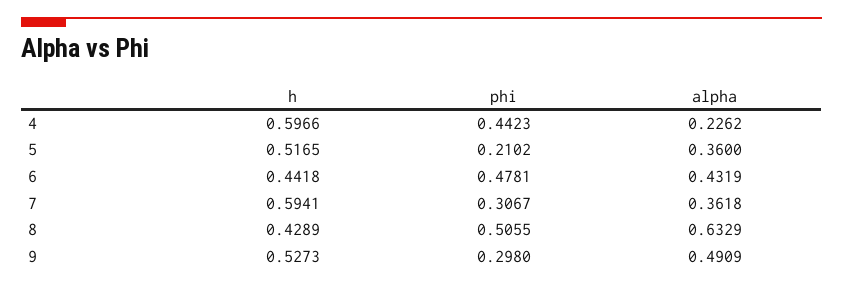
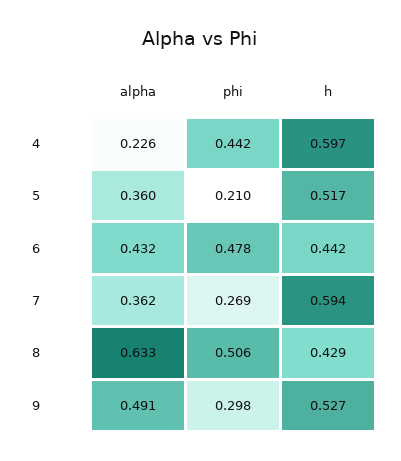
  {
    "h": {
      "4": 0.5966,
      "5": 0.5165,
      "6": 0.4418,
      "7": 0.5941,
      "8": 0.4289,
      "9": 0.5273
    },
    "phi": {
      "4": 0.4423,
      "5": 0.2102,
      "6": 0.4781,
-     "7": 0.3067,
+     "7": 0.269,
      "8": 0.5055,
      "9": 0.298
    },
    "alpha": {
      "4": 0.2262,
      "5": 0.36,
      "6": 0.4319,
      "7": 0.3618,
      "8": 0.6329,
      "9": 0.4909
    }
  }

